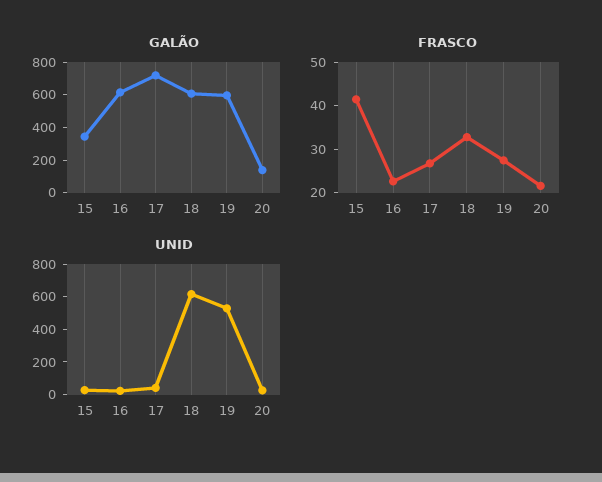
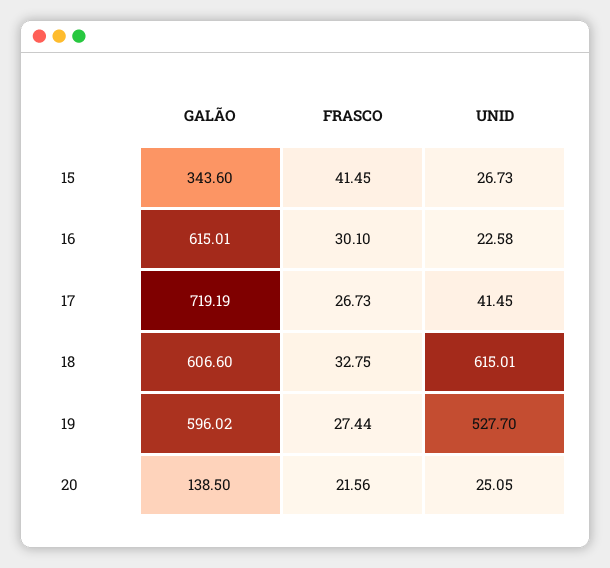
  {
    "GALÃO": {
      "15": 343.6,
      "16": 615.01,
      "17": 719.19,
      "18": 606.6,
      "19": 596.02,
      "20": 138.5
    },
    "FRASCO": {
      "15": 41.45,
-     "16": 22,
+     "16": 30.1,
      "17": 26.73,
      "18": 32.75,
      "19": 27.44,
      "20": 21.56
    },
    "UNID": {
      "15": 26.73,
      "16": 22.58,
      "17": 41.45,
      "18": 615.01,
      "19": 527.7,
      "20": 25.05
    }
  }

